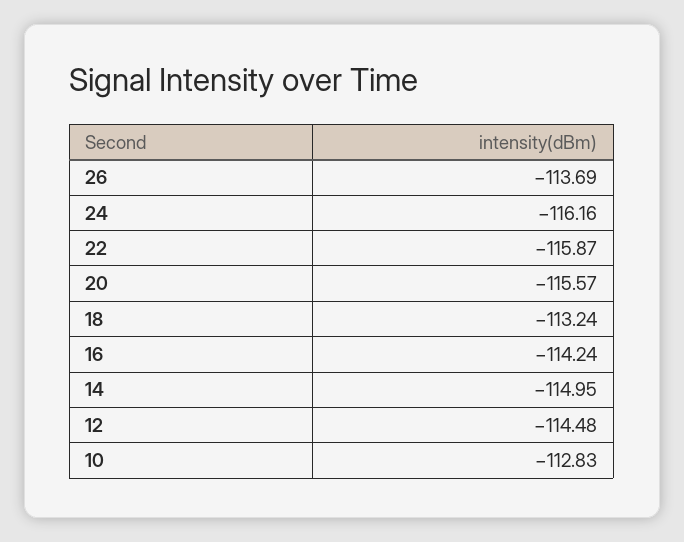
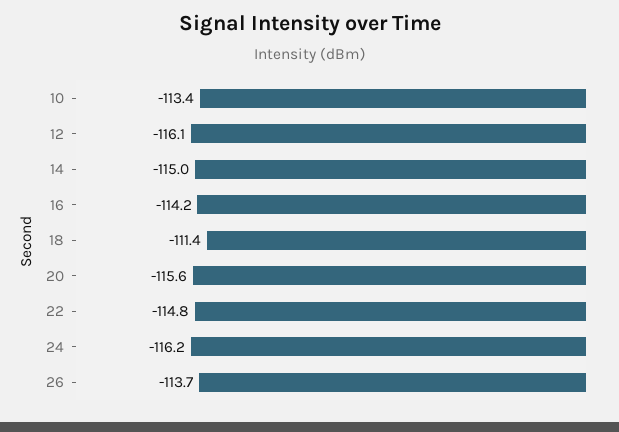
  {
    "26": -113.69,
    "24": -116.16,
-   "22": -115.87,
+   "22": -114.8,
    "20": -115.57,
-   "18": -113.24,
+   "18": -111.4,
    "16": -114.24,
    "14": -114.95,
-   "12": -114.48,
+   "12": -116.1,
-   "10": -112.83
+   "10": -113.4
  }

